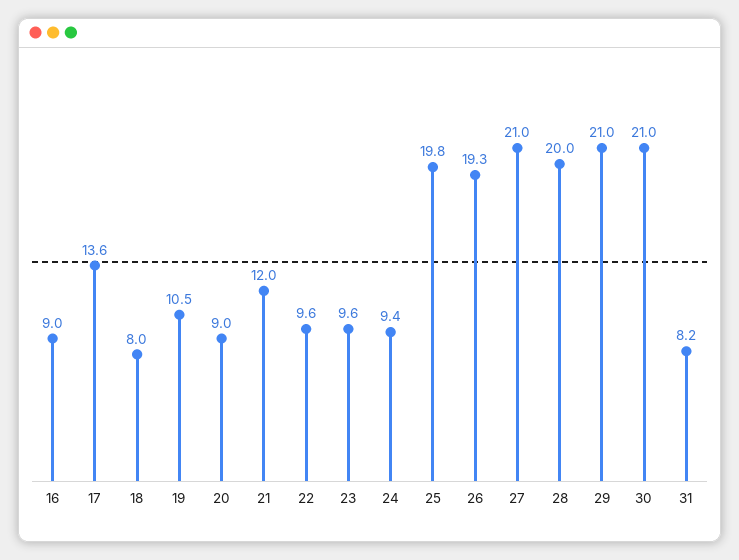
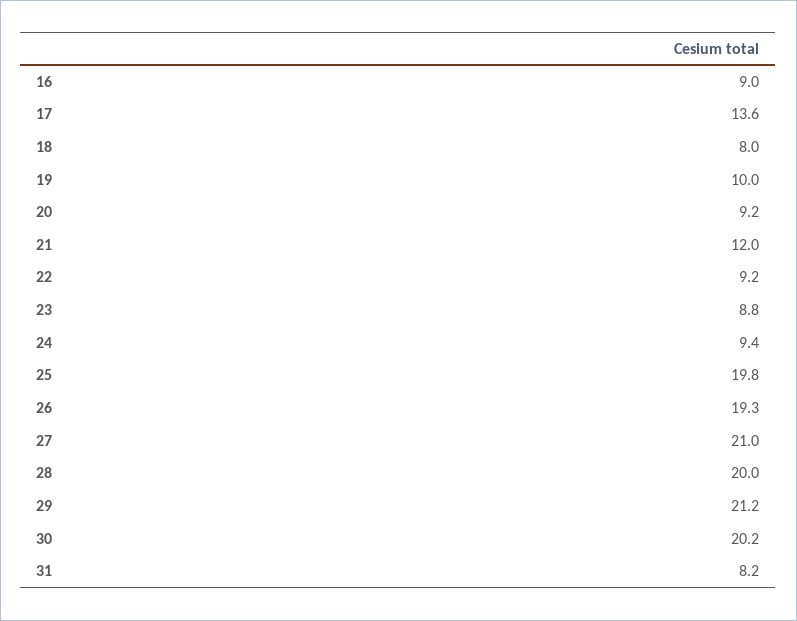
  {
    "16": 9,
    "17": 13.6,
    "18": 8,
-   "19": 10.5,
+   "19": 10,
-   "20": 9,
+   "20": 9.2,
    "21": 12,
-   "22": 9.6,
+   "22": 9.2,
-   "23": 9.6,
+   "23": 8.8,
    "24": 9.4,
    "25": 19.8,
    "26": 19.3,
    "27": 21,
    "28": 20,
-   "29": 21,
+   "29": 21.2,
-   "30": 21,
+   "30": 20.2,
    "31": 8.2
  }

